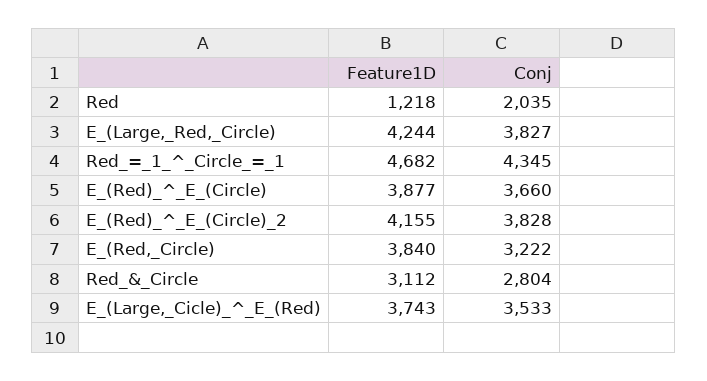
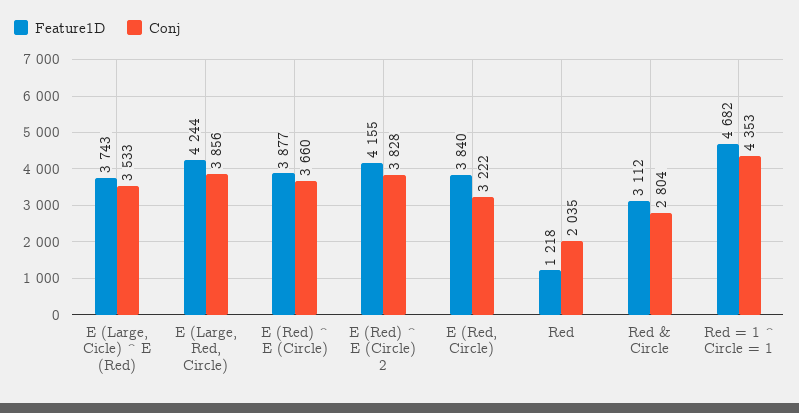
  {
    "Feature1D": {
      "Red": 1218,
      "E_(Large,_Red,_Circle)": 4244,
      "Red_=_1_^_Circle_=_1": 4682,
      "E_(Red)_^_E_(Circle)": 3877,
      "E_(Red)_^_E_(Circle)_2": 4155,
      "E_(Red,_Circle)": 3840,
      "Red_&_Circle": 3112,
      "E_(Large,_Cicle)_^_E_(Red)": 3743
    },
    "Conj": {
      "Red": 2035,
-     "E_(Large,_Red,_Circle)": 3827,
+     "E_(Large,_Red,_Circle)": 3856,
-     "Red_=_1_^_Circle_=_1": 4345,
+     "Red_=_1_^_Circle_=_1": 4353,
      "E_(Red)_^_E_(Circle)": 3660,
      "E_(Red)_^_E_(Circle)_2": 3828,
      "E_(Red,_Circle)": 3222,
      "Red_&_Circle": 2804,
      "E_(Large,_Cicle)_^_E_(Red)": 3533
    }
  }

